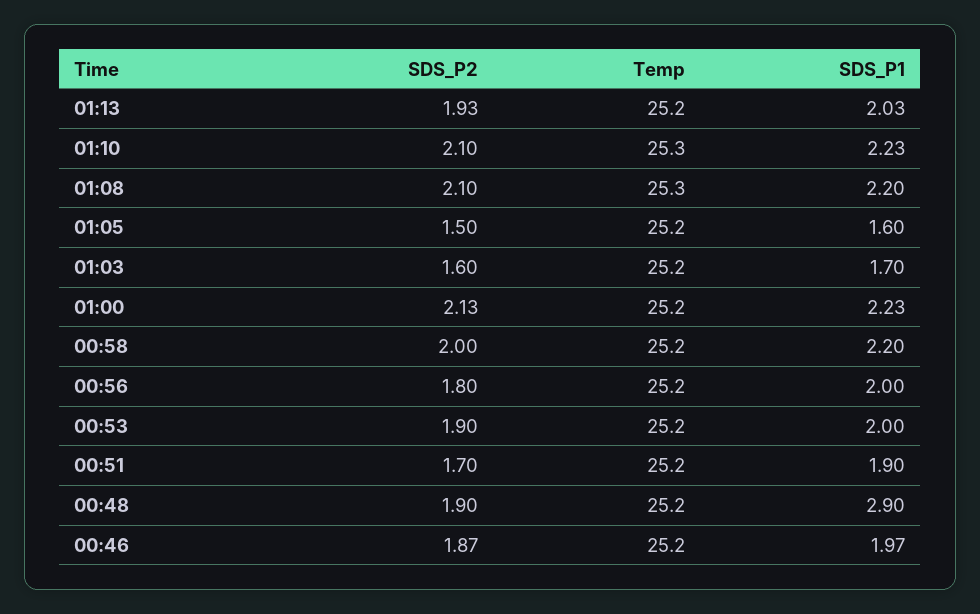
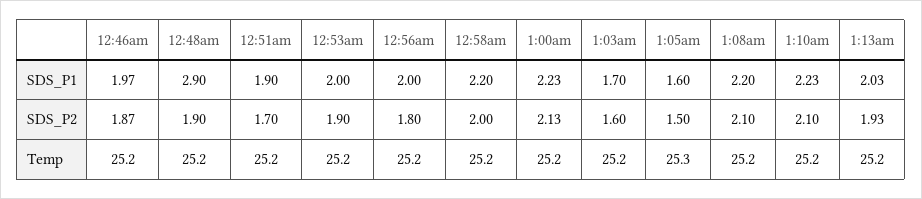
  {
    "SDS_P2": {
      "01:13": 1.93,
      "01:10": 2.1,
      "01:08": 2.1,
      "01:05": 1.5,
      "01:03": 1.6,
      "01:00": 2.13,
      "00:58": 2,
      "00:56": 1.8,
      "00:53": 1.9,
      "00:51": 1.7,
      "00:48": 1.9,
      "00:46": 1.87
    },
    "Temp": {
      "01:13": 25.2,
-     "01:10": 25.3,
+     "01:10": 25.2,
-     "01:08": 25.3,
+     "01:08": 25.2,
-     "01:05": 25.2,
+     "01:05": 25.3,
      "01:03": 25.2,
      "01:00": 25.2,
      "00:58": 25.2,
      "00:56": 25.2,
      "00:53": 25.2,
      "00:51": 25.2,
      "00:48": 25.2,
      "00:46": 25.2
    },
    "SDS_P1": {
      "01:13": 2.03,
      "01:10": 2.23,
      "01:08": 2.2,
      "01:05": 1.6,
      "01:03": 1.7,
      "01:00": 2.23,
      "00:58": 2.2,
      "00:56": 2,
      "00:53": 2,
      "00:51": 1.9,
      "00:48": 2.9,
      "00:46": 1.97
    }
  }

